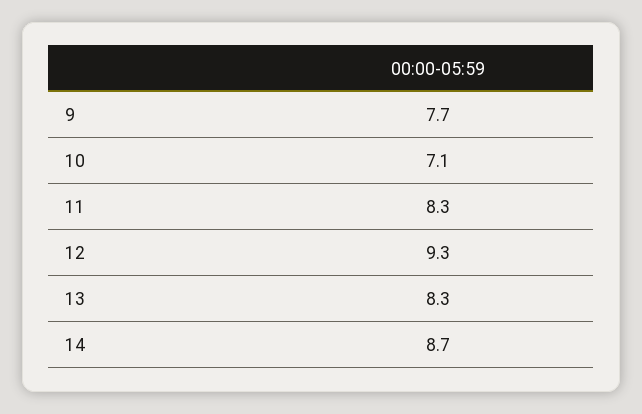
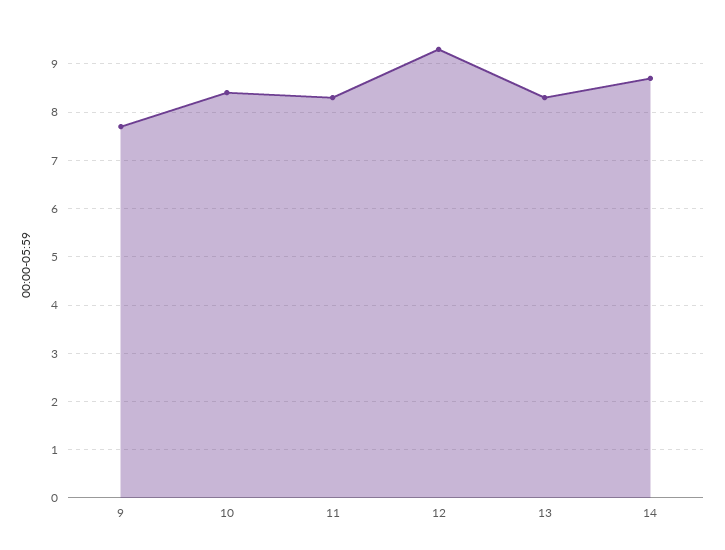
  {
    "9": 7.7,
-   "10": 7.1,
+   "10": 8.5,
    "11": 8.3,
    "12": 9.3,
    "13": 8.3,
    "14": 8.7
  }

